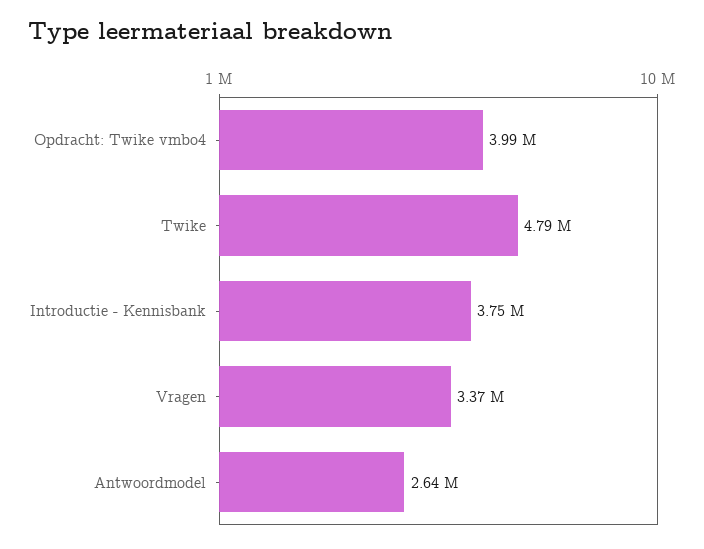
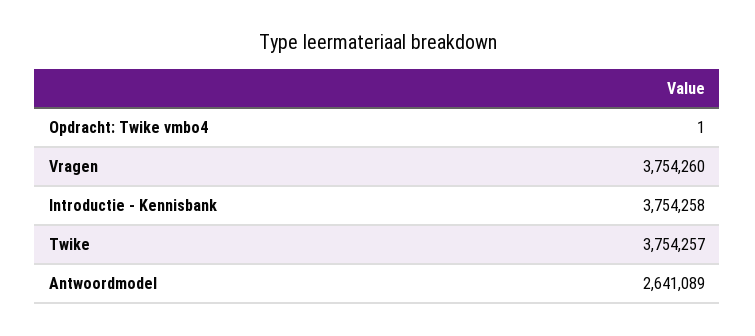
  {
-   "Opdracht: Twike vmbo4": 3990000,
+   "Opdracht: Twike vmbo4": 1,
-   "Twike": 4790000,
+   "Twike": 3754257,
    "Introductie - Kennisbank": 3754258,
-   "Vragen": 3370000,
+   "Vragen": 3754260,
    "Antwoordmodel": 2641089
  }

